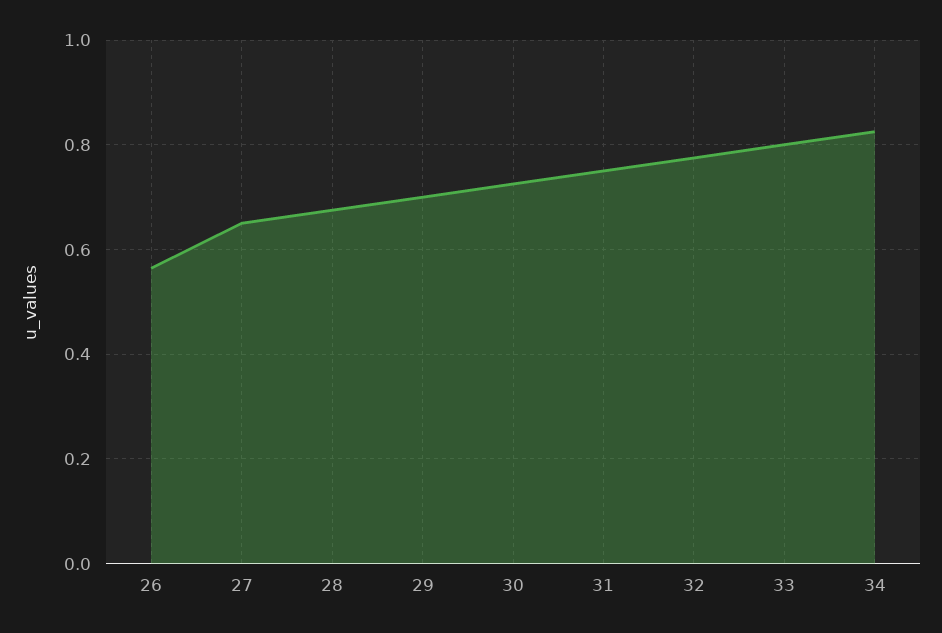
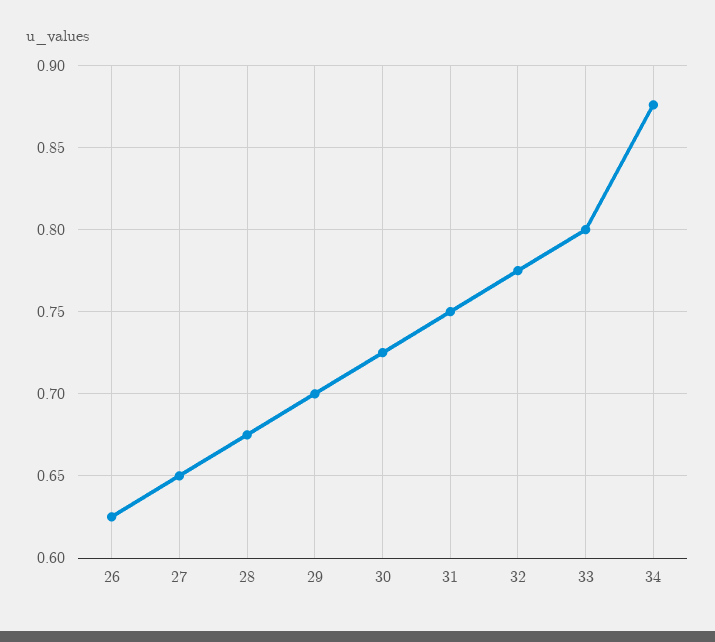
  {
-   "26": 0.56,
+   "26": 0.625,
    "27": 0.65,
    "28": 0.675,
    "29": 0.7,
    "30": 0.725,
    "31": 0.75,
    "32": 0.775,
    "33": 0.8,
-   "34": 0.82
+   "34": 0.875
  }

